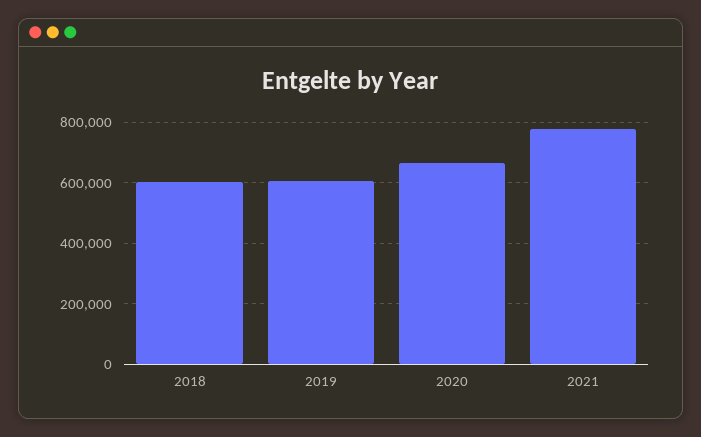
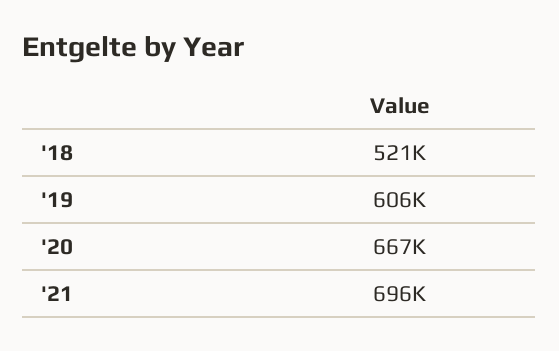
  {
-   "2018": 600000,
+   "2018": 521000,
    "2019": 606000,
    "2020": 667000,
-   "2021": 780000
+   "2021": 696000
  }

